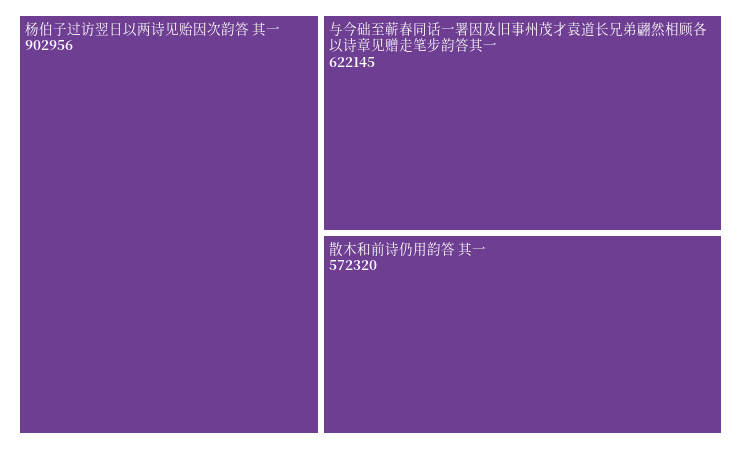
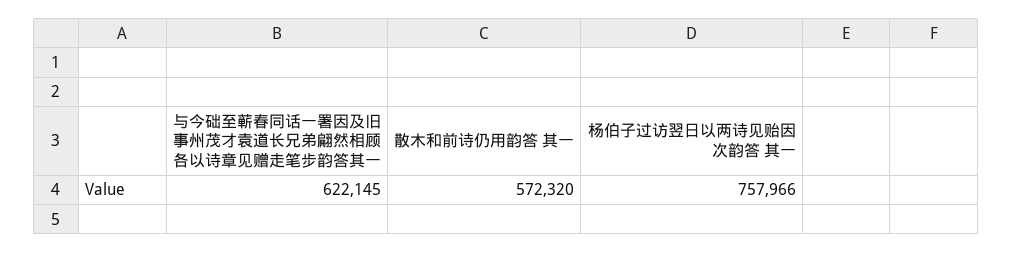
  {
-   "杨伯子过访翌日以两诗见贻因次韵答 其一": 902956,
+   "杨伯子过访翌日以两诗见贻因次韵答 其一": 757966,
    "与今础至蕲春同话一署因及旧事州茂才袁道长兄弟翩然相顾各以诗章见赠走笔步韵答其一": 622145,
    "散木和前诗仍用韵答 其一": 572320
  }

